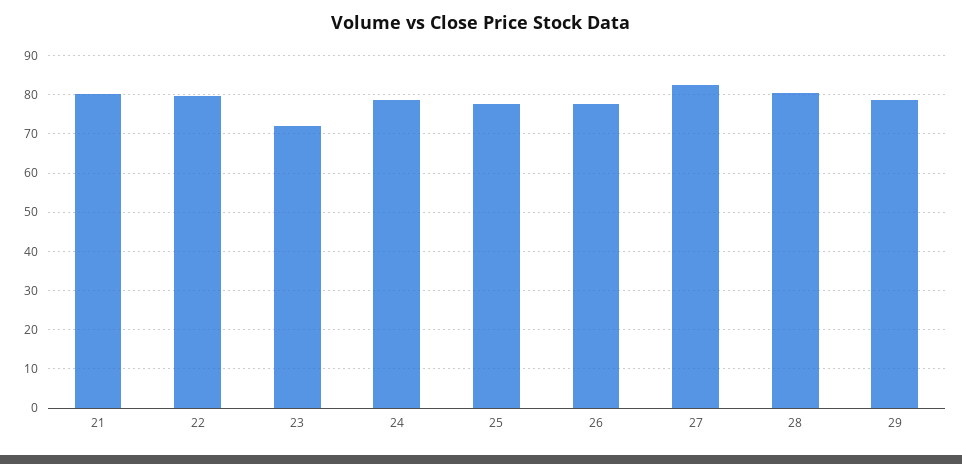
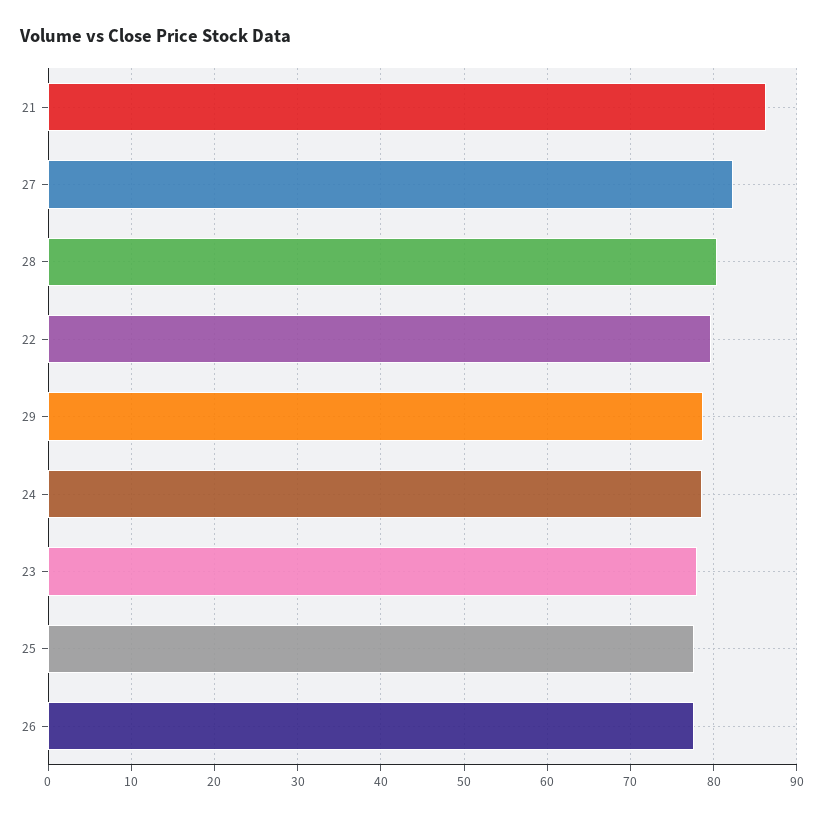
  {
-   "21": 80,
+   "21": 86,
    "22": 80,
-   "23": 72,
+   "23": 78,
    "24": 79,
    "25": 78,
    "26": 78,
    "27": 82,
    "28": 80,
    "29": 79
  }

